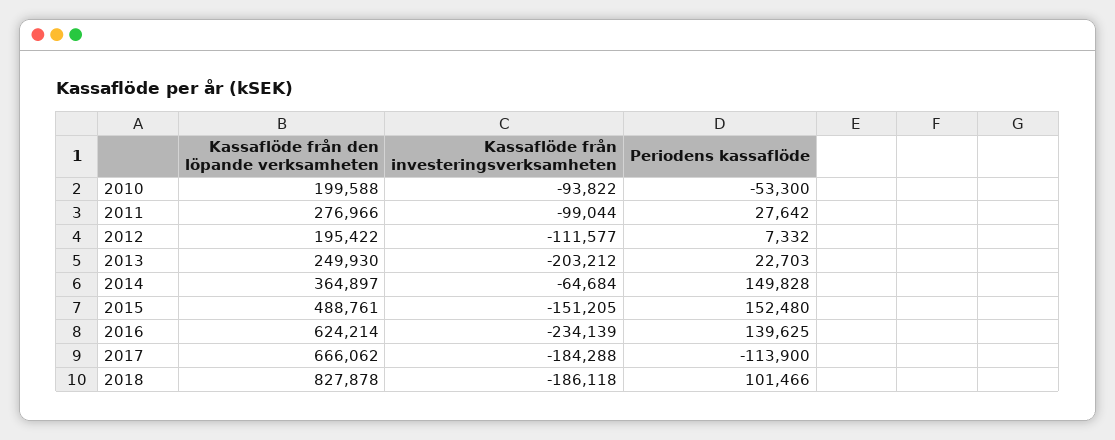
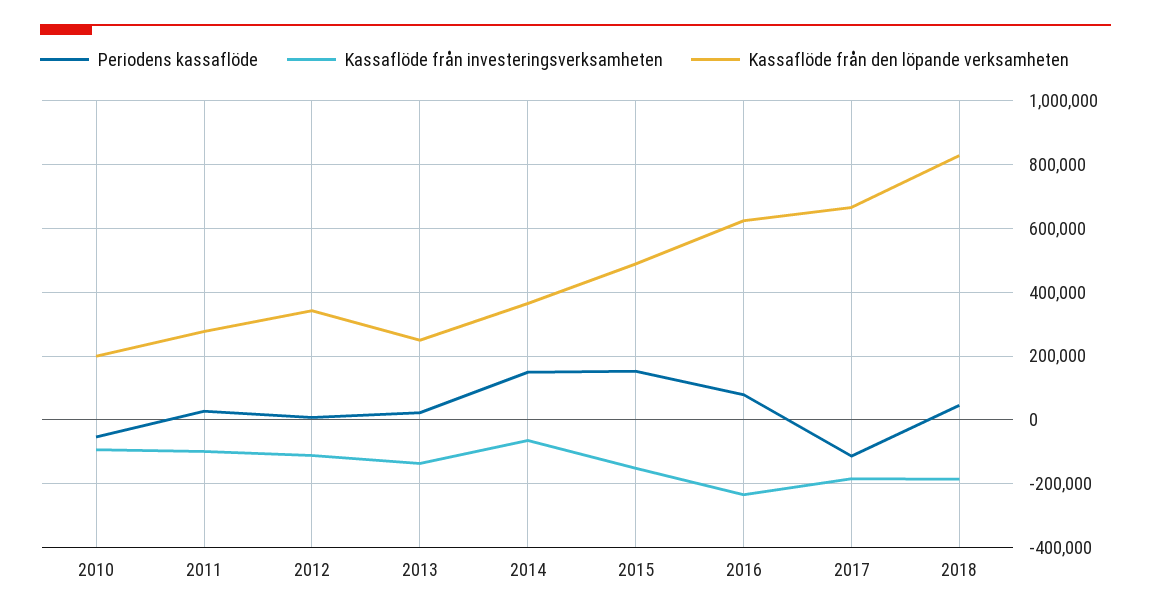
  {
    "Kassaflöde från den löpande verksamheten": {
      "2010": 199588,
      "2011": 276966,
-     "2012": 195422,
+     "2012": 340000,
      "2013": 249930,
      "2014": 364897,
      "2015": 488761,
      "2016": 624214,
      "2017": 666062,
      "2018": 827878
    },
    "Kassaflöde från investeringsverksamheten": {
      "2010": -93822,
      "2011": -99044,
      "2012": -111577,
-     "2013": -203212,
+     "2013": -140000,
      "2014": -64684,
      "2015": -151205,
      "2016": -234139,
      "2017": -184288,
      "2018": -186118
    },
    "Periodens kassaflöde": {
      "2010": -53300,
      "2011": 27642,
      "2012": 7332,
      "2013": 22703,
      "2014": 149828,
      "2015": 152480,
-     "2016": 139625,
+     "2016": 80000,
      "2017": -113900,
-     "2018": 101466
+     "2018": 40000
    }
  }

